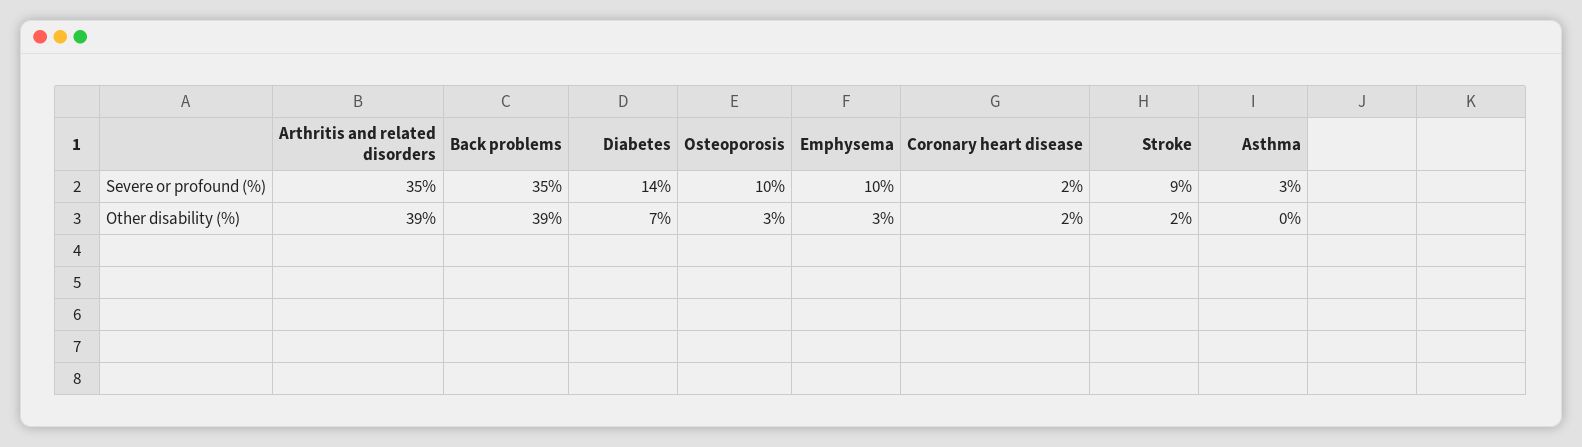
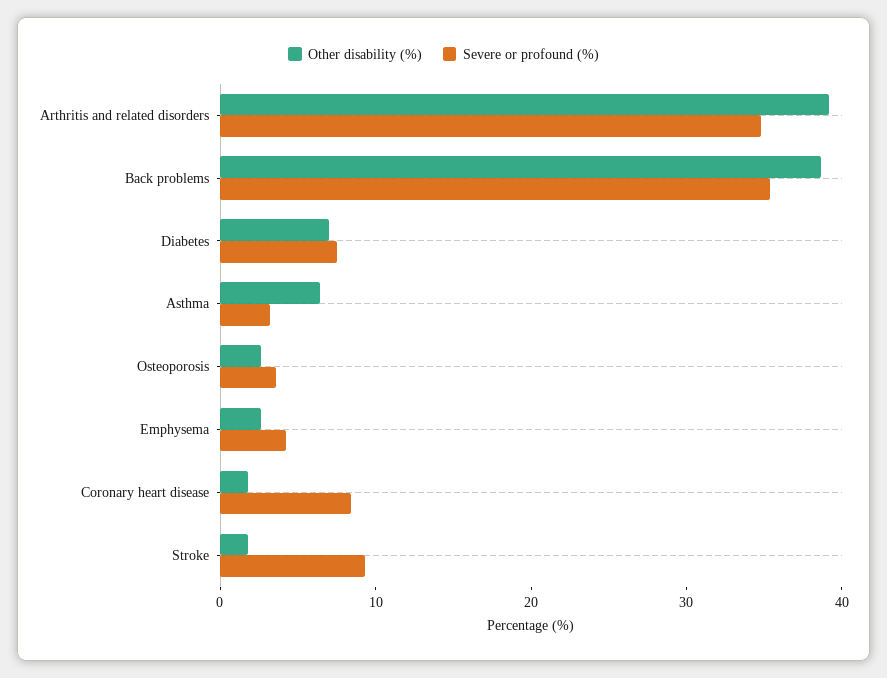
  {
    "Severe or profound (%)": {
      "Arthritis and related disorders": 35,
      "Back problems": 35,
-     "Diabetes": 14,
+     "Diabetes": 8,
-     "Osteoporosis": 10,
+     "Osteoporosis": 4,
-     "Emphysema": 10,
+     "Emphysema": 4,
-     "Coronary heart disease": 2,
+     "Coronary heart disease": 8,
      "Stroke": 9,
      "Asthma": 3
    },
    "Other disability (%)": {
      "Arthritis and related disorders": 39,
      "Back problems": 39,
      "Diabetes": 7,
      "Osteoporosis": 3,
      "Emphysema": 3,
      "Coronary heart disease": 2,
      "Stroke": 2,
-     "Asthma": 0
+     "Asthma": 6
    }
  }

